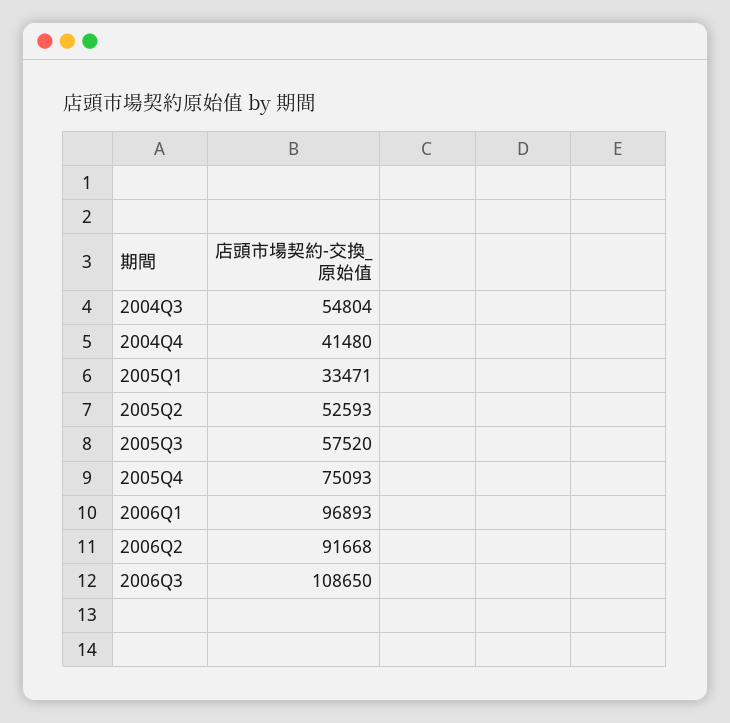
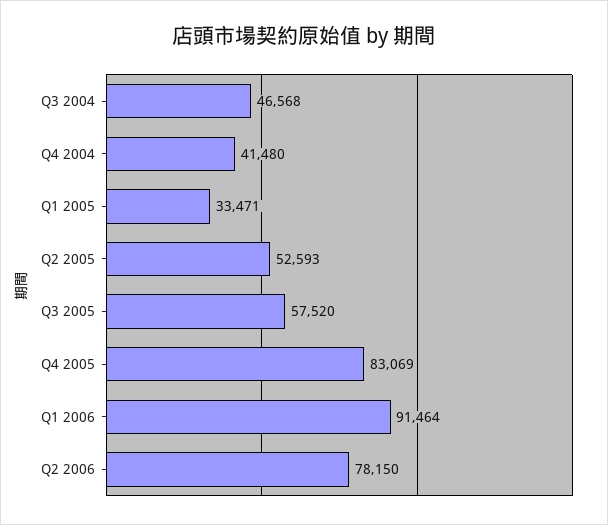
  {
-   "2004Q3": 54804,
+   "2004Q3": 46568,
    "2004Q4": 41480,
    "2005Q1": 33471,
    "2005Q2": 52593,
    "2005Q3": 57520,
-   "2005Q4": 75093,
+   "2005Q4": 83069,
-   "2006Q1": 96893,
+   "2006Q1": 91464,
-   "2006Q2": 91668,
+   "2006Q2": 78150
-   "2006Q3": 108650
  }

